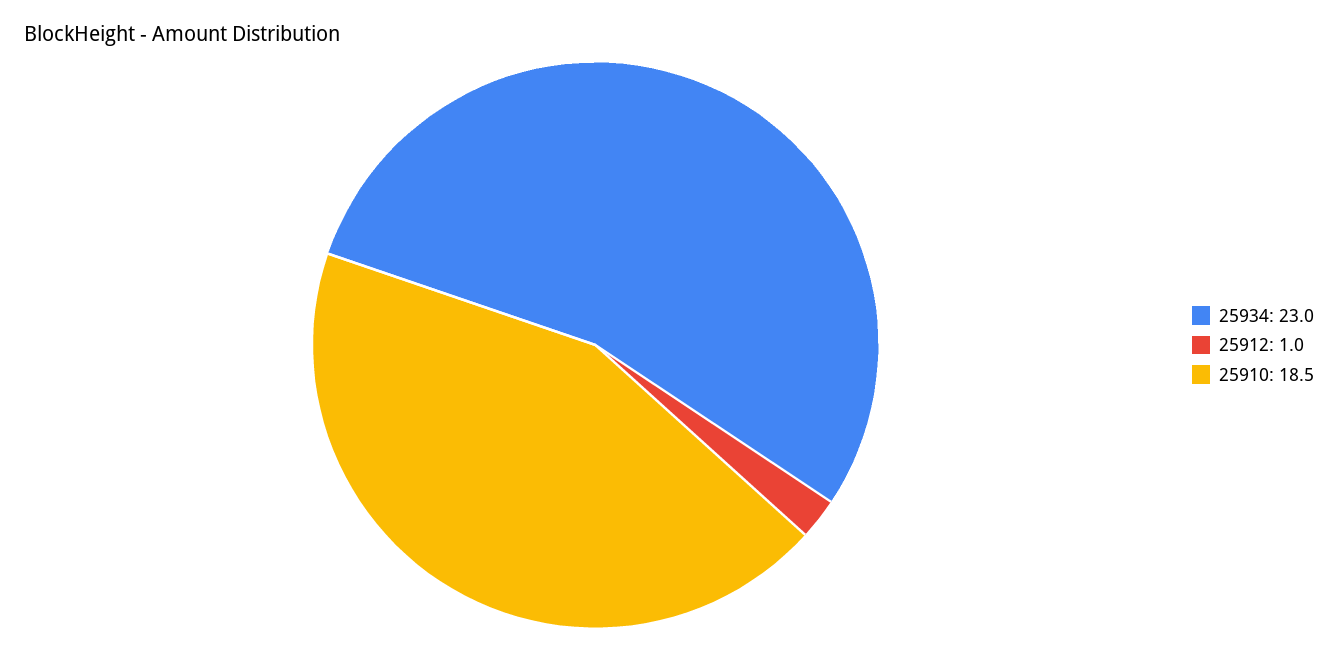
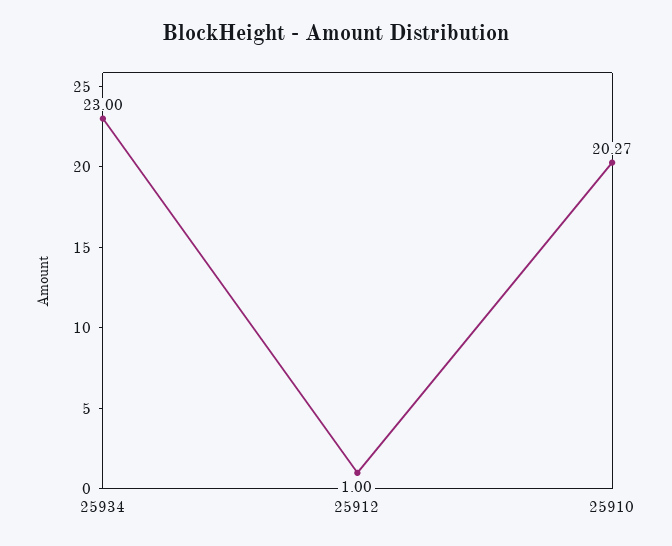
  {
    "25934": 23,
    "25912": 1,
-   "25910": 18.5
+   "25910": 20.27
  }

